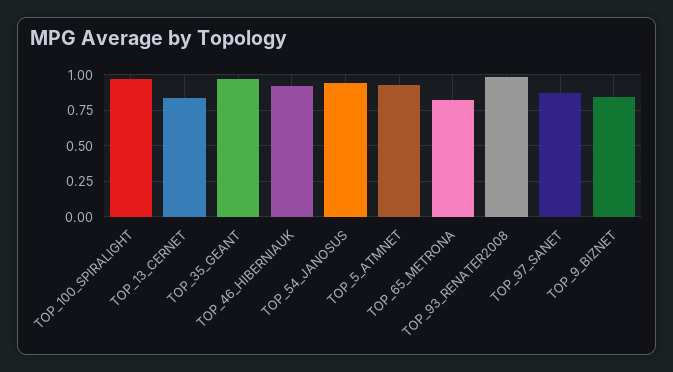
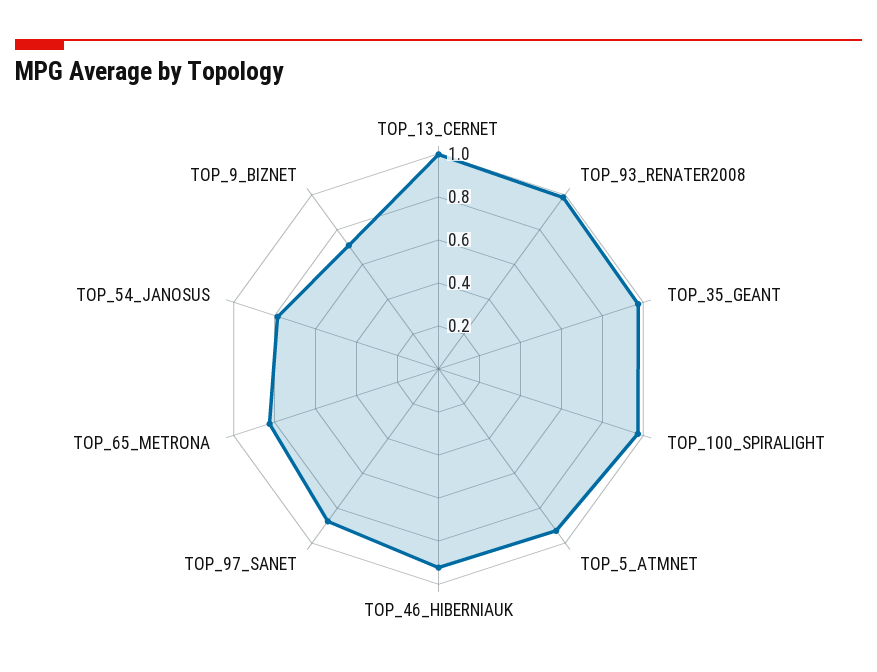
  {
    "TOP_100_SPIRALIGHT": 0.95,
-   "TOP_13_CERNET": 0.85,
+   "TOP_13_CERNET": 1,
    "TOP_35_GEANT": 1,
    "TOP_46_HIBERNIAUK": 0.9,
-   "TOP_54_JANOSUS": 0.95,
+   "TOP_54_JANOSUS": 0.8,
    "TOP_5_ATMNET": 0.95,
    "TOP_65_METRONA": 0.8,
    "TOP_93_RENATER2008": 1,
    "TOP_97_SANET": 0.9,
-   "TOP_9_BIZNET": 0.85
+   "TOP_9_BIZNET": 0.7
  }

